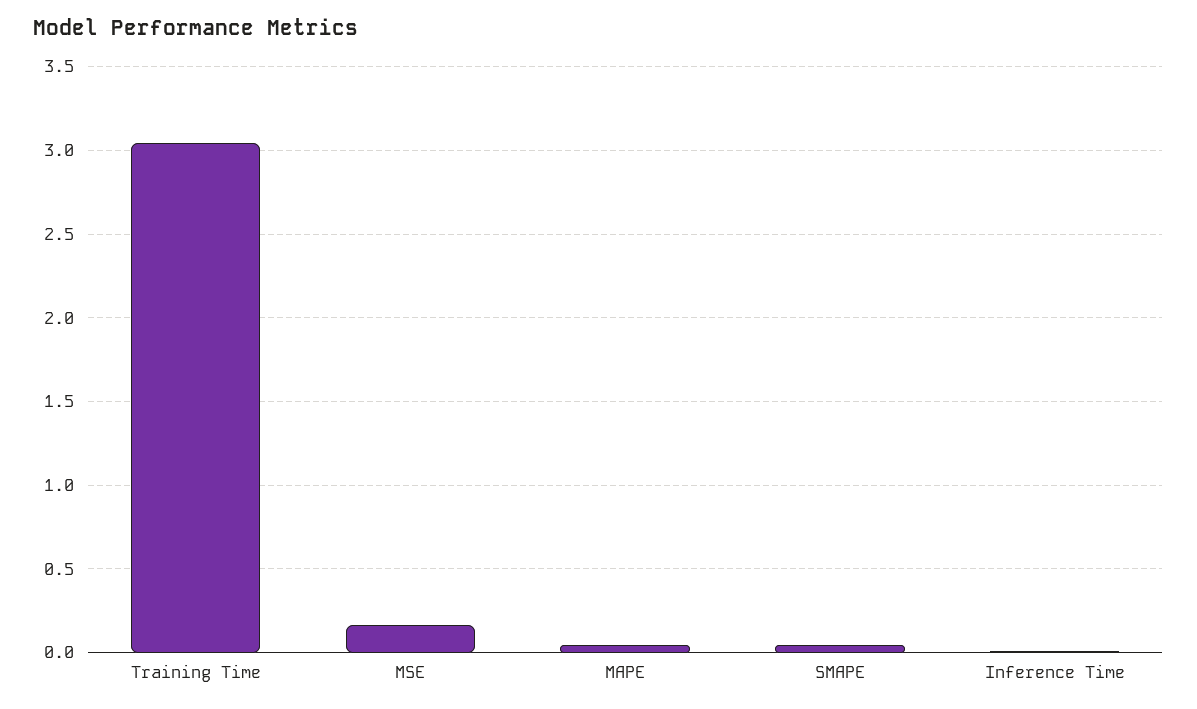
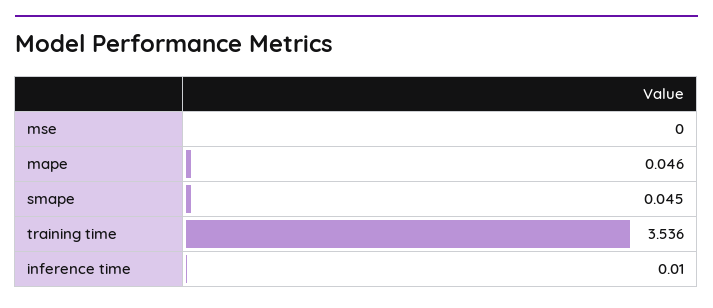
  {
-   "Training Time": 3.05,
+   "Training Time": 3.536,
-   "MSE": 0.15,
+   "MSE": 0,
    "MAPE": 0.046,
    "SMAPE": 0.045,
    "Inference Time": 0.01
  }

